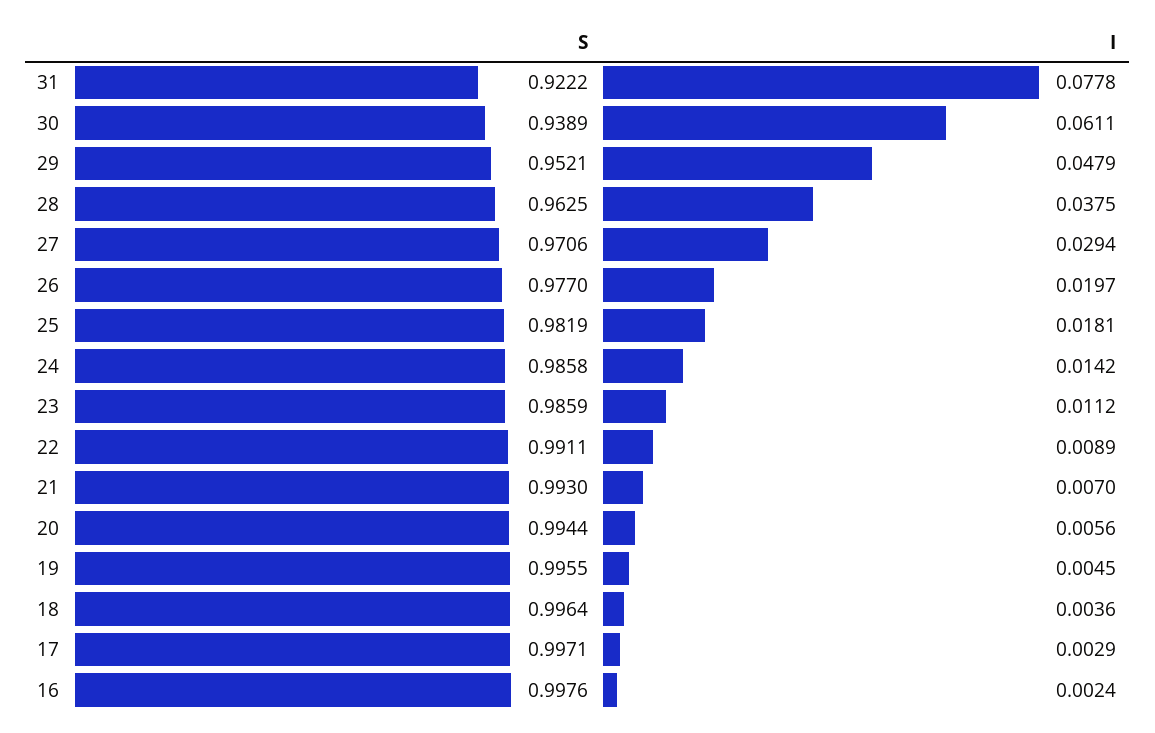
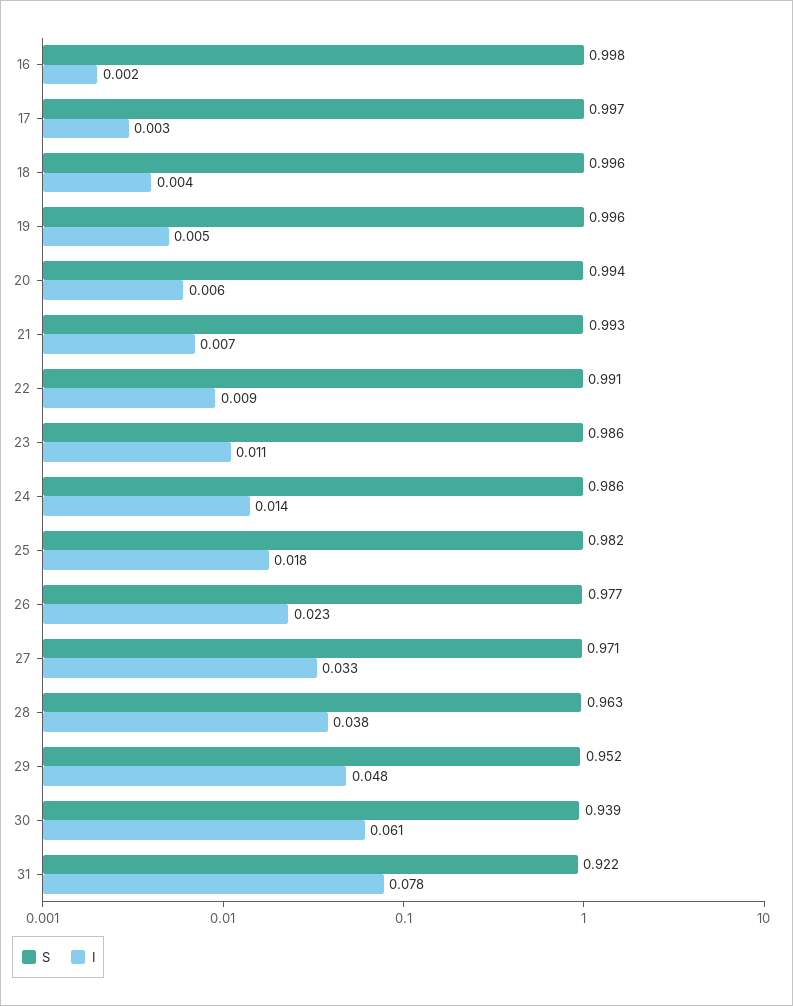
  {
    "S": {
      "31": 0.9222,
      "30": 0.9389,
      "29": 0.9521,
      "28": 0.9625,
      "27": 0.9706,
      "26": 0.977,
      "25": 0.9819,
      "24": 0.9858,
      "23": 0.9859,
      "22": 0.9911,
      "21": 0.993,
      "20": 0.9944,
      "19": 0.9955,
      "18": 0.9964,
      "17": 0.9971,
      "16": 0.9976
    },
    "I": {
      "31": 0.0778,
      "30": 0.0611,
      "29": 0.0479,
      "28": 0.0375,
-     "27": 0.0294,
+     "27": 0.033,
-     "26": 0.0197,
+     "26": 0.023,
      "25": 0.0181,
      "24": 0.0142,
      "23": 0.0112,
      "22": 0.0089,
      "21": 0.007,
      "20": 0.0056,
      "19": 0.0045,
      "18": 0.0036,
      "17": 0.0029,
      "16": 0.0024
    }
  }

